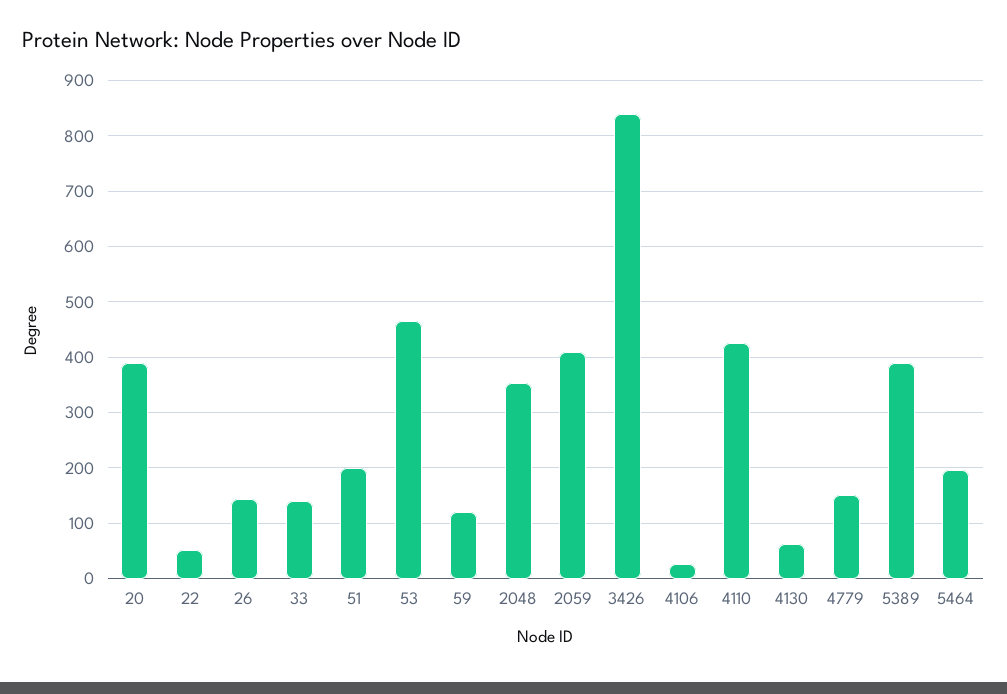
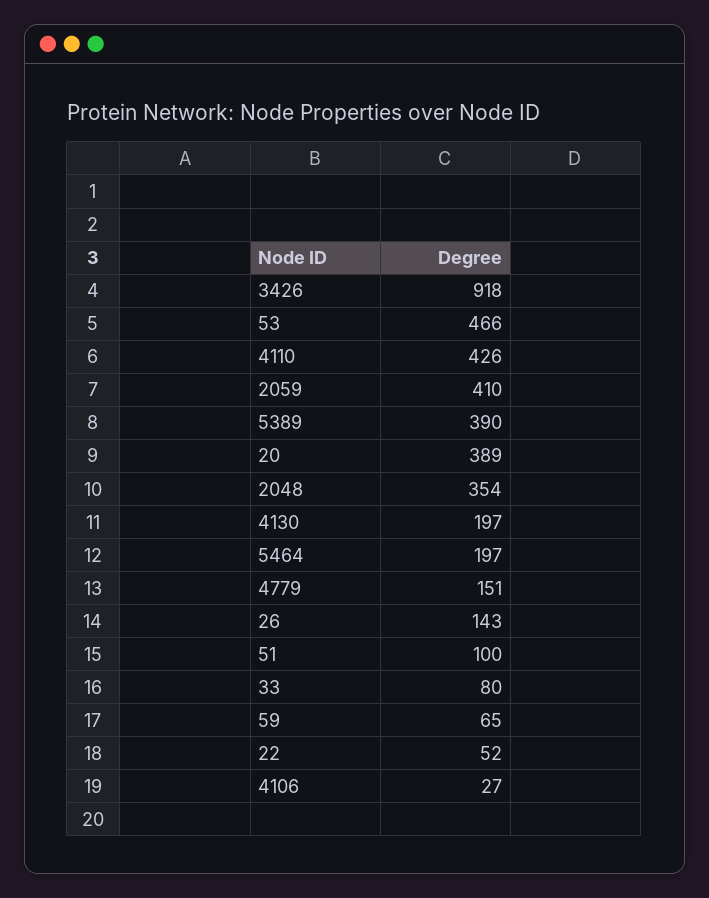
  {
    "20": 389,
    "22": 52,
    "26": 143,
-   "33": 140,
+   "33": 80,
-   "51": 200,
+   "51": 100,
    "53": 466,
-   "59": 120,
+   "59": 65,
    "2048": 354,
    "2059": 410,
-   "3426": 840,
+   "3426": 918,
    "4106": 27,
    "4110": 426,
-   "4130": 60,
+   "4130": 197,
    "4779": 151,
    "5389": 390,
    "5464": 197
  }

